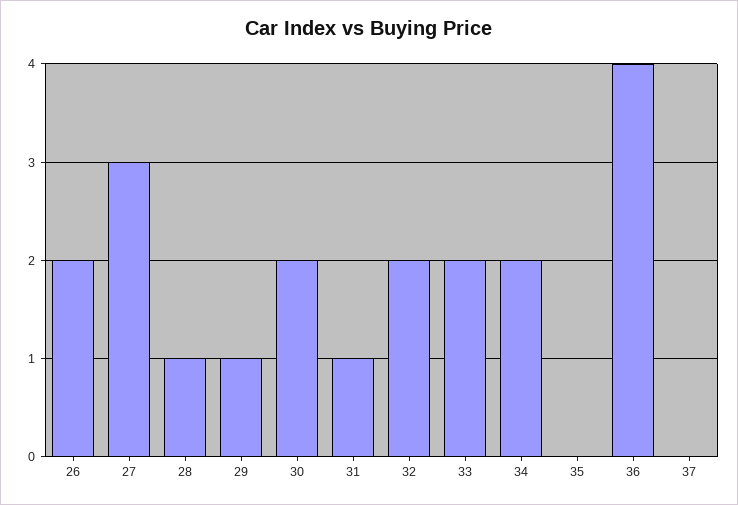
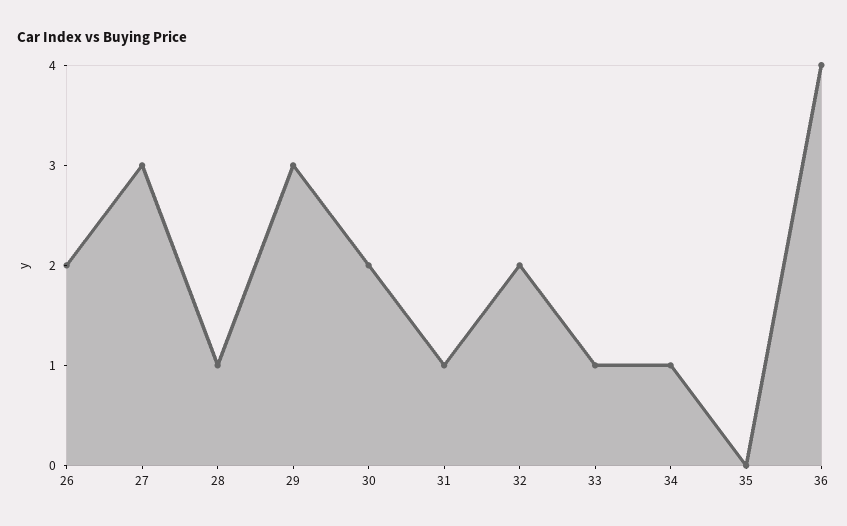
  {
    "26": 2,
    "27": 3,
    "28": 1,
-   "29": 1,
+   "29": 3,
    "30": 2,
    "31": 1,
    "32": 2,
-   "33": 2,
+   "33": 1,
-   "34": 2,
+   "34": 1,
    "35": 0,
-   "36": 4,
+   "36": 4
-   "37": 0
  }

